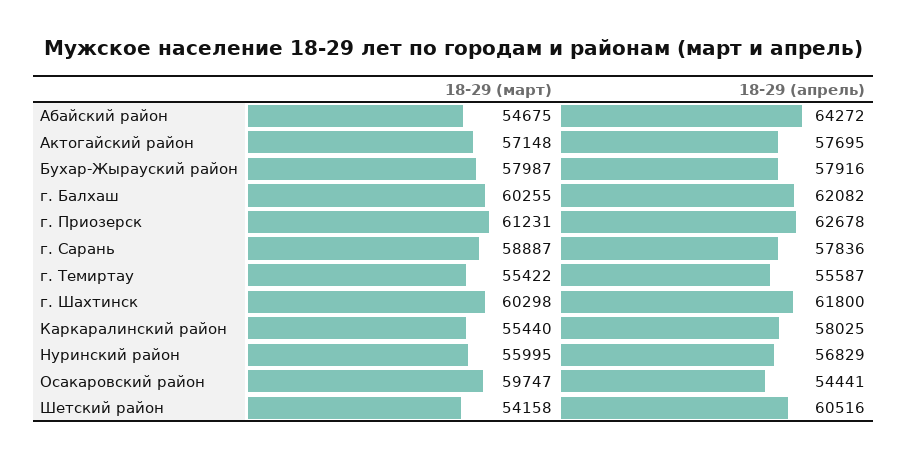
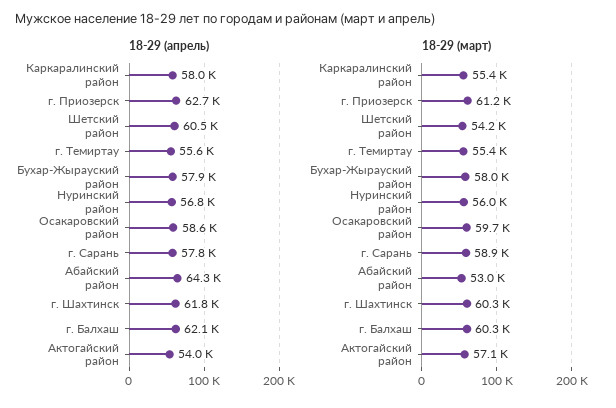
  {
    "18-29 (март)": {
-     "Абайский район": 54675,
+     "Абайский район": 53000,
      "Актогайский район": 57148,
      "Бухар-Жырауский район": 57987,
      "г. Балхаш": 60255,
      "г. Приозерск": 61231,
      "г. Сарань": 58887,
      "г. Темиртау": 55422,
      "г. Шахтинск": 60298,
      "Каркаралинский район": 55440,
      "Нуринский район": 55995,
      "Осакаровский район": 59747,
      "Шетский район": 54158
    },
    "18-29 (апрель)": {
      "Абайский район": 64272,
-     "Актогайский район": 57695,
+     "Актогайский район": 54000,
      "Бухар-Жырауский район": 57916,
      "г. Балхаш": 62082,
      "г. Приозерск": 62678,
      "г. Сарань": 57836,
      "г. Темиртау": 55587,
      "г. Шахтинск": 61800,
      "Каркаралинский район": 58025,
      "Нуринский район": 56829,
-     "Осакаровский район": 54441,
+     "Осакаровский район": 58600,
      "Шетский район": 60516
    }
  }

